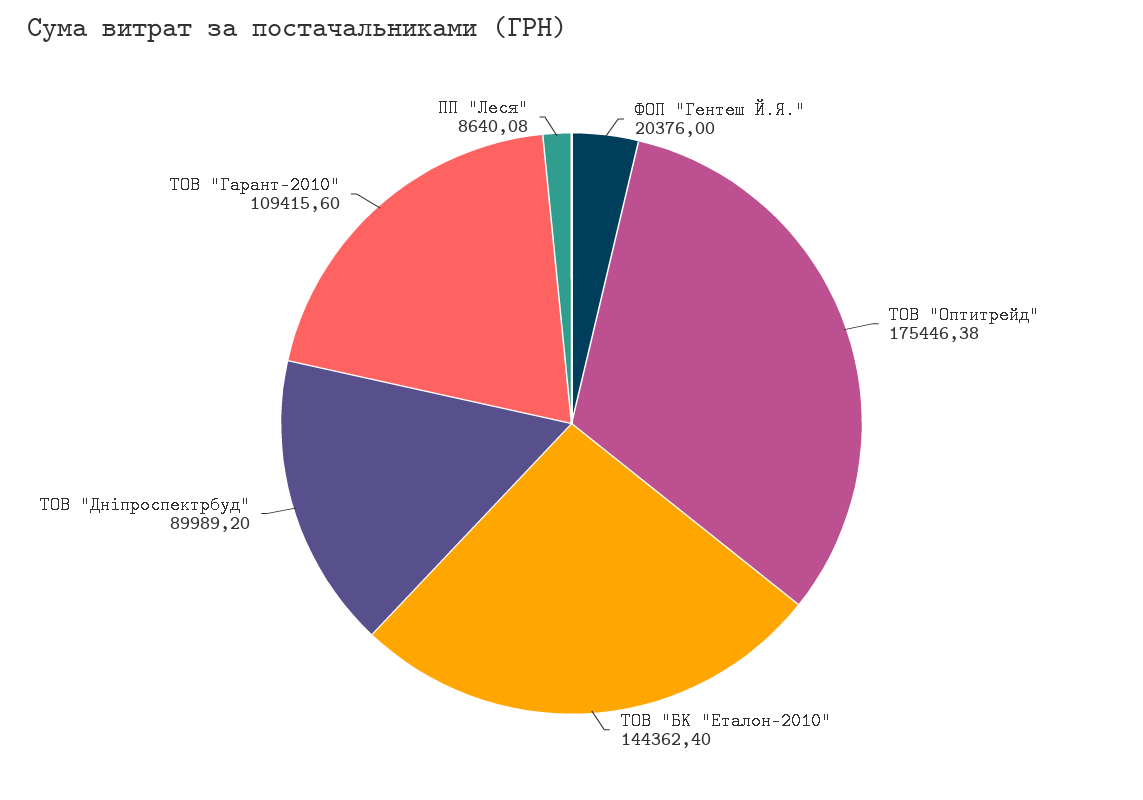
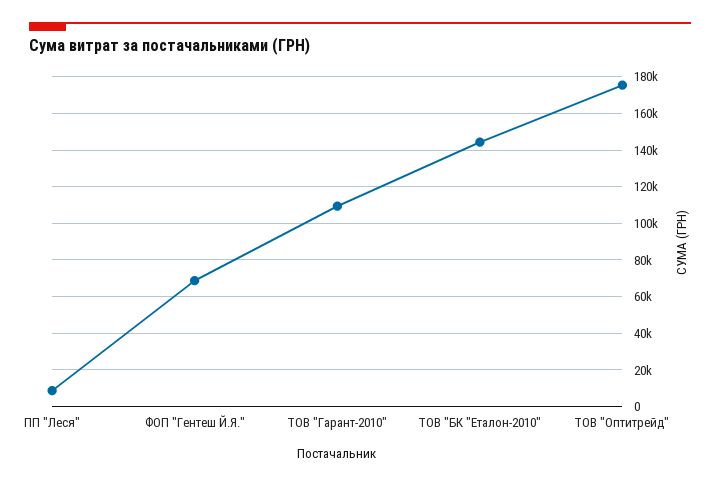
  {
-   "ФОП \"Гентеш Й.Я.\"": 20376,
+   "ФОП \"Гентеш Й.Я.\"": 70000,
    "ТОВ \"Оптитрейд\"": 175446.38,
    "ТОВ \"БК \"Еталон-2010\"": 144362.4,
-   "ТОВ \"Дніпроспектрбуд\"": 89989.2,
    "ТОВ \"Гарант-2010\"": 109415.6,
    "ПП \"Леся\"": 8640.08
  }

